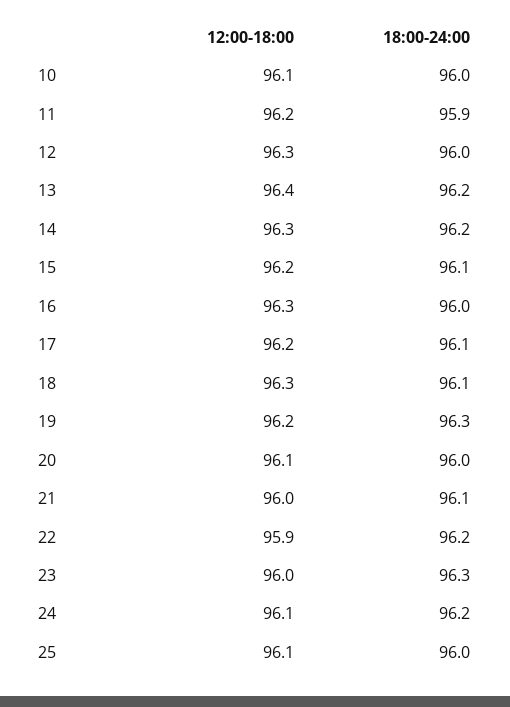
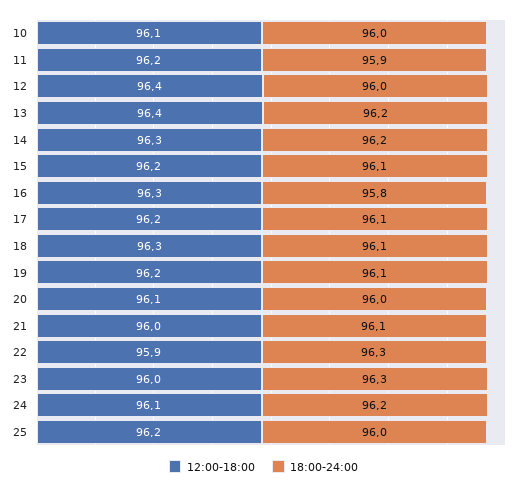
  {
    "12:00-18:00": {
      "10": 96.1,
      "11": 96.2,
-     "12": 96.3,
+     "12": 96.4,
      "13": 96.4,
      "14": 96.3,
      "15": 96.2,
      "16": 96.3,
      "17": 96.2,
      "18": 96.3,
      "19": 96.2,
      "20": 96.1,
      "21": 96,
      "22": 95.9,
      "23": 96,
      "24": 96.1,
-     "25": 96.1
+     "25": 96.2
    },
    "18:00-24:00": {
      "10": 96,
      "11": 95.9,
      "12": 96,
      "13": 96.2,
      "14": 96.2,
      "15": 96.1,
-     "16": 96,
+     "16": 95.8,
      "17": 96.1,
      "18": 96.1,
-     "19": 96.3,
+     "19": 96.1,
      "20": 96,
      "21": 96.1,
-     "22": 96.2,
+     "22": 96.3,
      "23": 96.3,
      "24": 96.2,
      "25": 96
    }
  }

